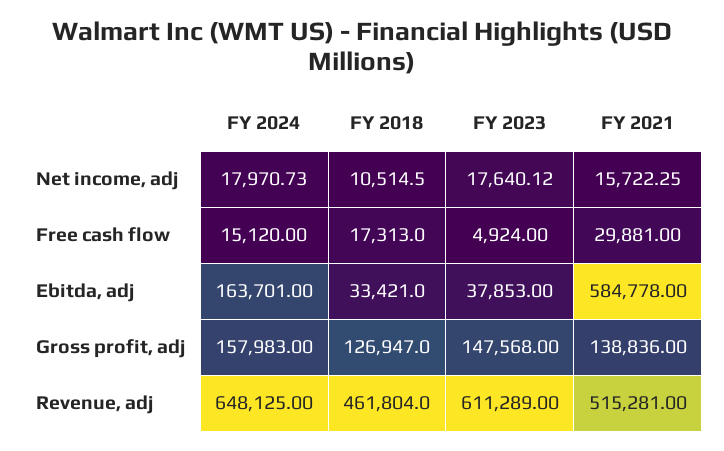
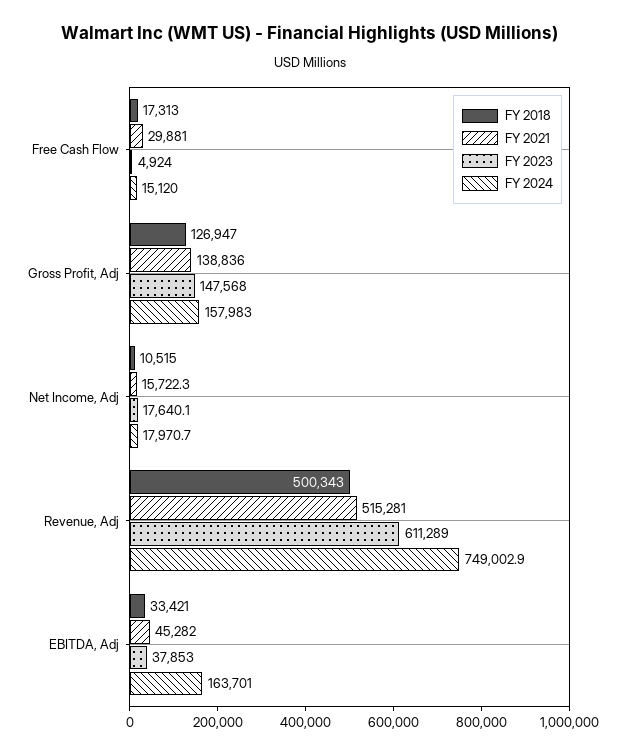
  {
    "FY 2024": {
      "Net income, adj": 17970.73,
      "Free cash flow": 15120,
      "Ebitda, adj": 163701,
      "Gross profit, adj": 157983,
-     "Revenue, adj": 648125
+     "Revenue, adj": 749002.9
    },
    "FY 2018": {
      "Net income, adj": 10514.5,
      "Free cash flow": 17313,
      "Ebitda, adj": 33421,
      "Gross profit, adj": 126947,
-     "Revenue, adj": 461804
+     "Revenue, adj": 500343
    },
    "FY 2023": {
      "Net income, adj": 17640.12,
      "Free cash flow": 4924,
      "Ebitda, adj": 37853,
      "Gross profit, adj": 147568,
      "Revenue, adj": 611289
    },
    "FY 2021": {
      "Net income, adj": 15722.25,
      "Free cash flow": 29881,
-     "Ebitda, adj": 584778,
+     "Ebitda, adj": 45282,
      "Gross profit, adj": 138836,
      "Revenue, adj": 515281
    }
  }

